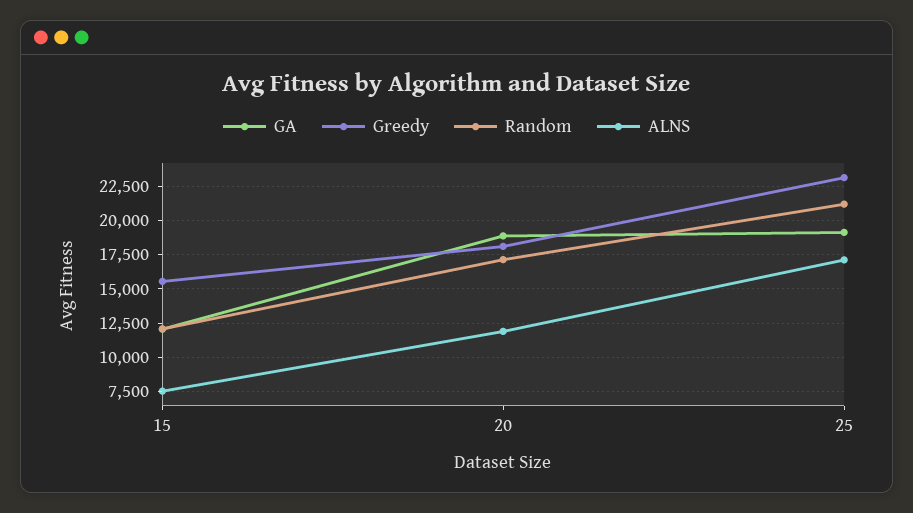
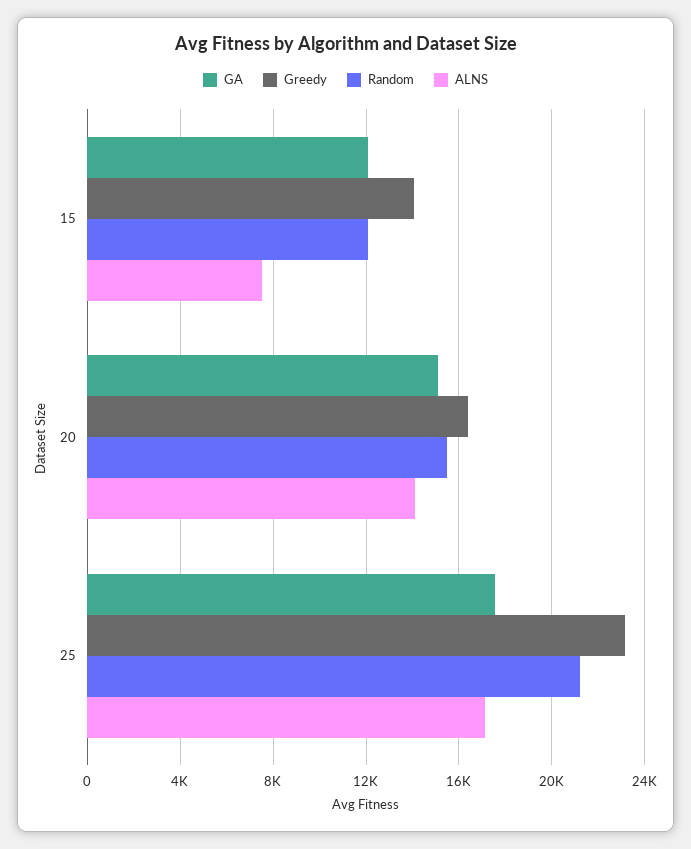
  {
    "GA": {
      "15": 12000,
-     "20": 19000,
+     "20": 15000,
-     "25": 19000
+     "25": 17500
    },
    "Greedy": {
-     "15": 15500,
+     "15": 14000,
-     "20": 18000,
+     "20": 16500,
      "25": 23000
    },
    "Random": {
      "15": 12000,
-     "20": 17000,
+     "20": 15500,
      "25": 21000
    },
    "ALNS": {
      "15": 7500,
-     "20": 12000,
+     "20": 14000,
      "25": 17000
    }
  }

